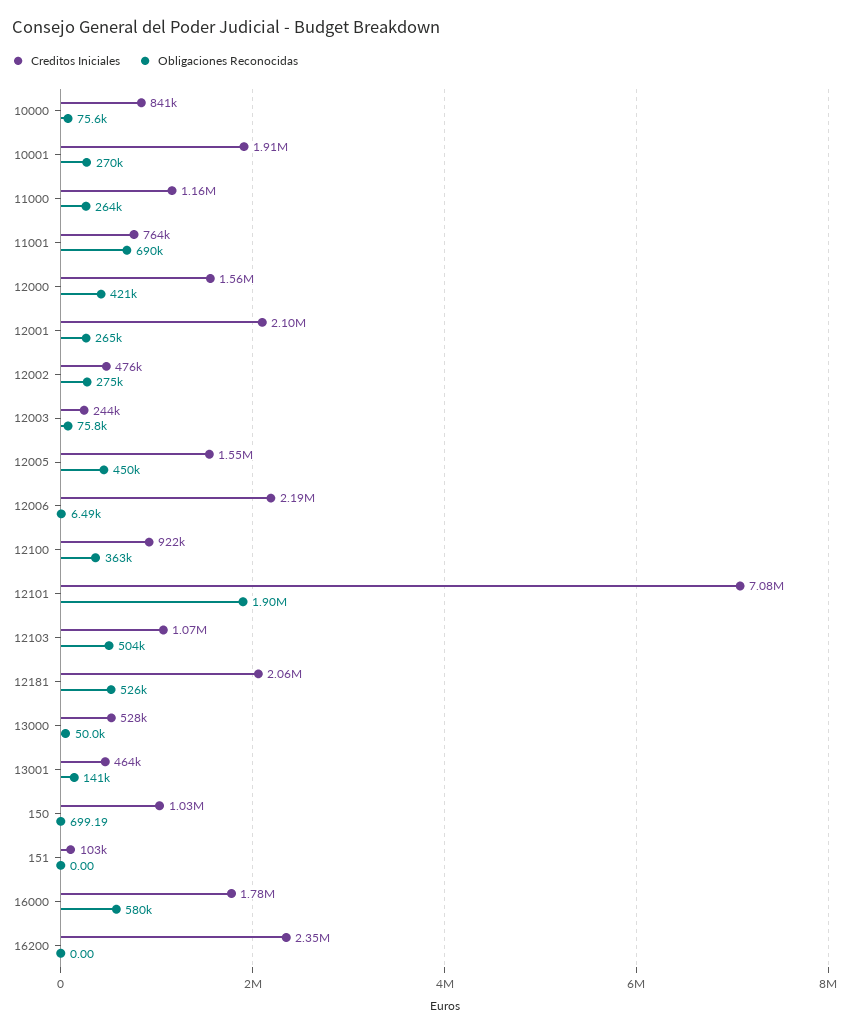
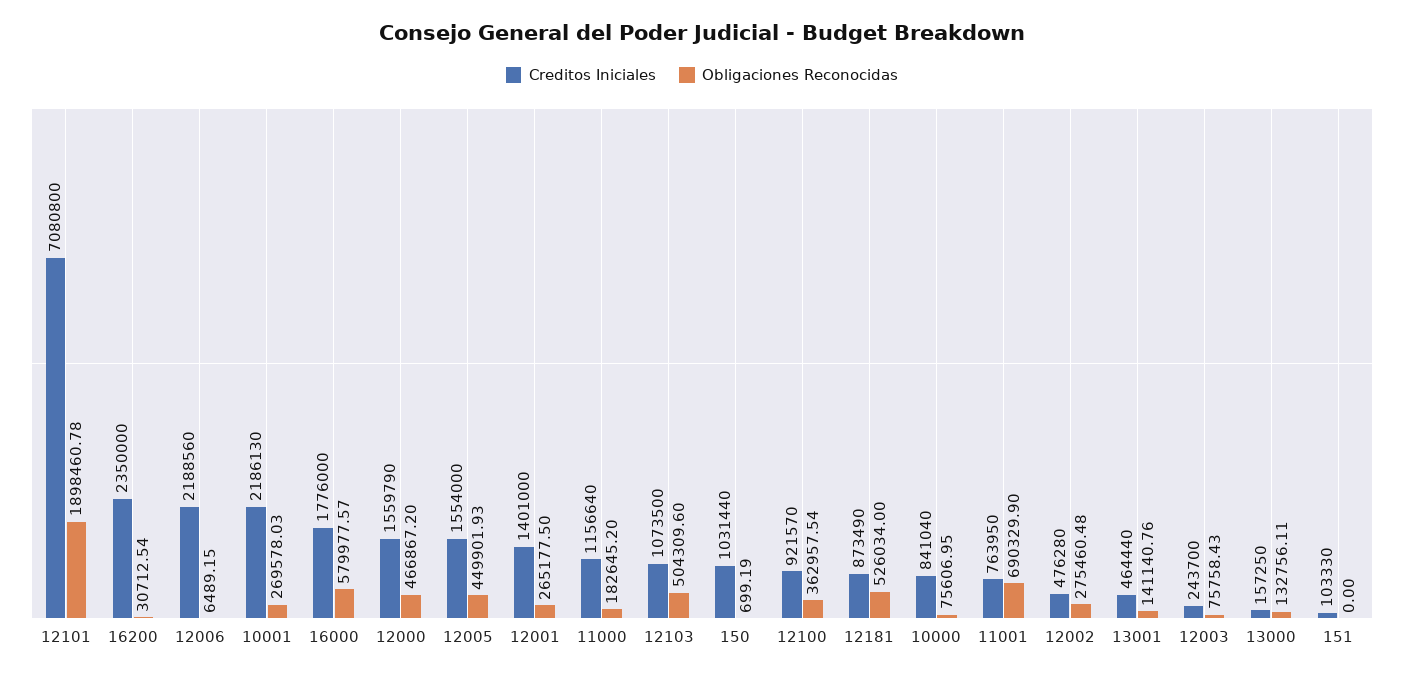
  {
    "Creditos Iniciales": {
      "10000": 841040,
-     "10001": 1910000,
+     "10001": 2186130,
      "11000": 1156640,
      "11001": 763950,
      "12000": 1559790,
-     "12001": 2100000,
+     "12001": 1401000,
      "12002": 476280,
      "12003": 243700,
      "12005": 1554000,
      "12006": 2188560,
      "12100": 921570,
      "12101": 7080800,
      "12103": 1073500,
-     "12181": 2060000,
+     "12181": 873490,
-     "13000": 528000,
+     "13000": 157250,
      "13001": 464440,
      "150": 1031440,
      "151": 103330,
      "16000": 1776000,
      "16200": 2350000
    },
    "Obligaciones Reconocidas": {
      "10000": 75606.95,
      "10001": 269578.03,
-     "11000": 264000,
+     "11000": 182645.2,
      "11001": 690329.9,
-     "12000": 421000,
+     "12000": 466867.2,
      "12001": 265177.5,
      "12002": 275460.48,
      "12003": 75758.43,
      "12005": 449901.93,
      "12006": 6489.15,
      "12100": 362957.54,
      "12101": 1898460.78,
      "12103": 504309.6,
      "12181": 526034,
-     "13000": 50000,
+     "13000": 132756.11,
      "13001": 141140.76,
      "150": 699.19,
      "151": 0,
      "16000": 579977.57,
-     "16200": 0
+     "16200": 30712.54
    }
  }

